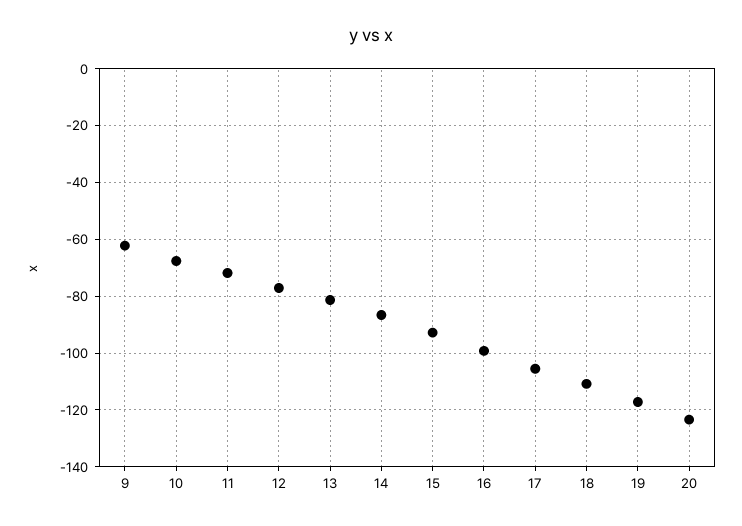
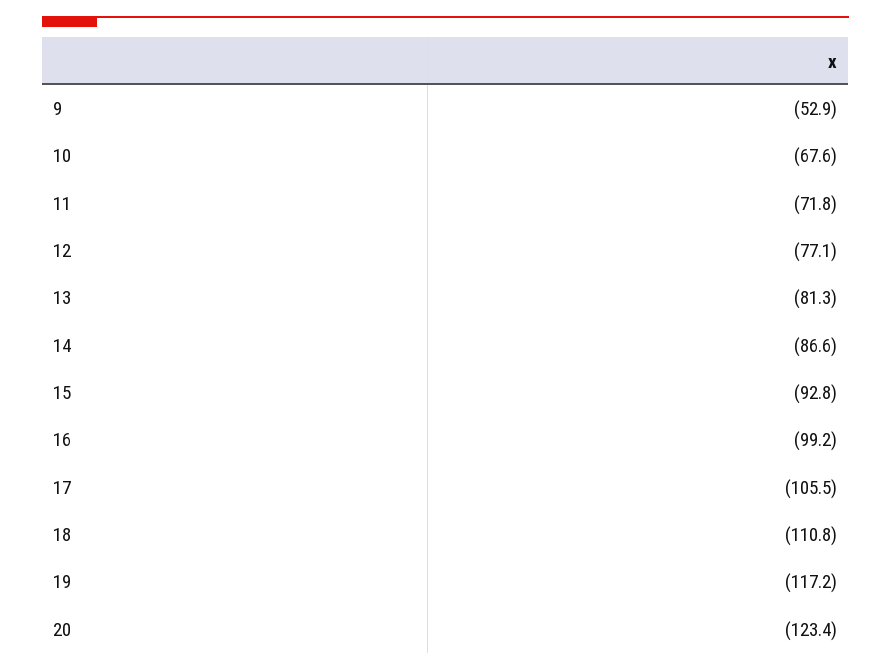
  {
-   "9": -62.5,
+   "9": -52.9,
    "10": -67.6,
    "11": -71.8,
    "12": -77.1,
    "13": -81.3,
    "14": -86.6,
    "15": -92.8,
    "16": -99.2,
    "17": -105.5,
    "18": -110.8,
    "19": -117.2,
    "20": -123.4
  }

